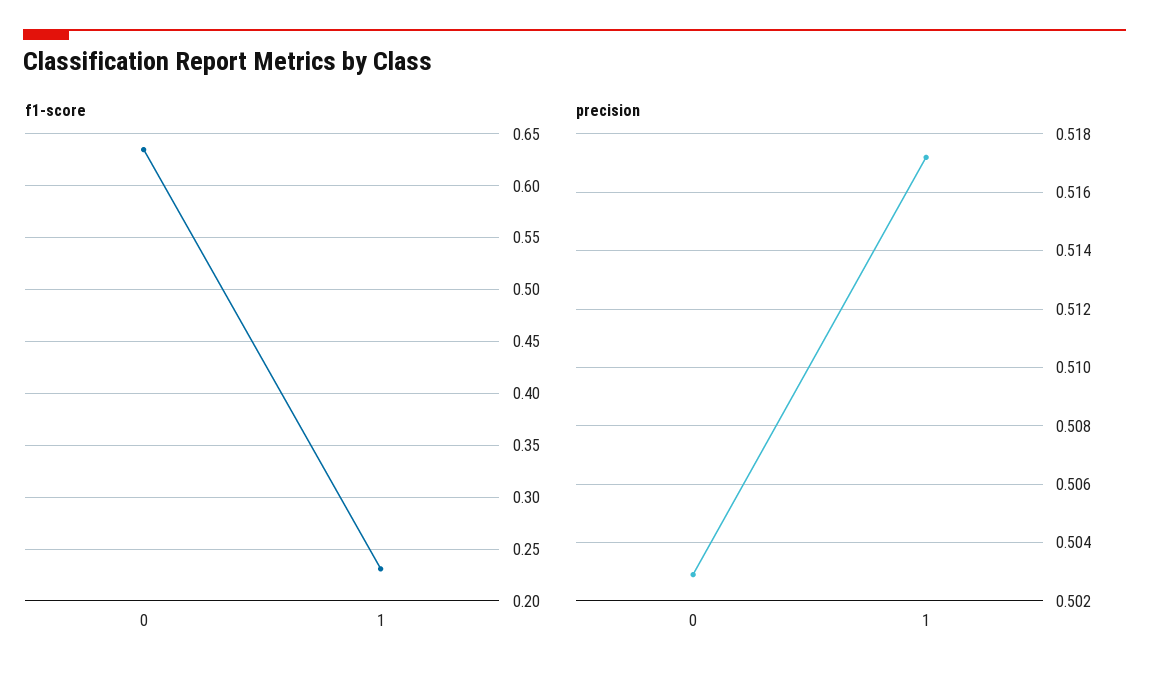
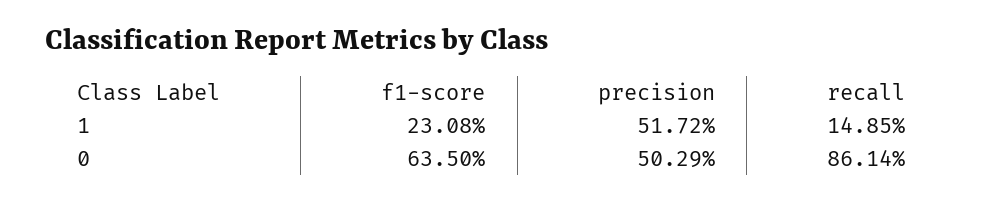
  {
    "f1-score": {
      "0": 0.635,
      "1": 0.2308
    },
    "precision": {
      "0": 0.5029,
      "1": 0.5172
-   }
+   },
+   "recall": {
+     "1": 0.1485,
+     "0": 0.8614
+   }
  }

